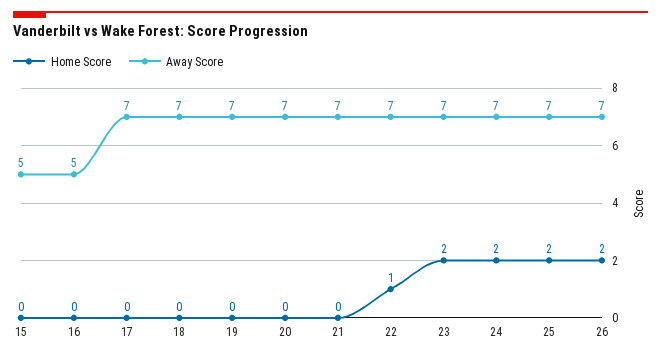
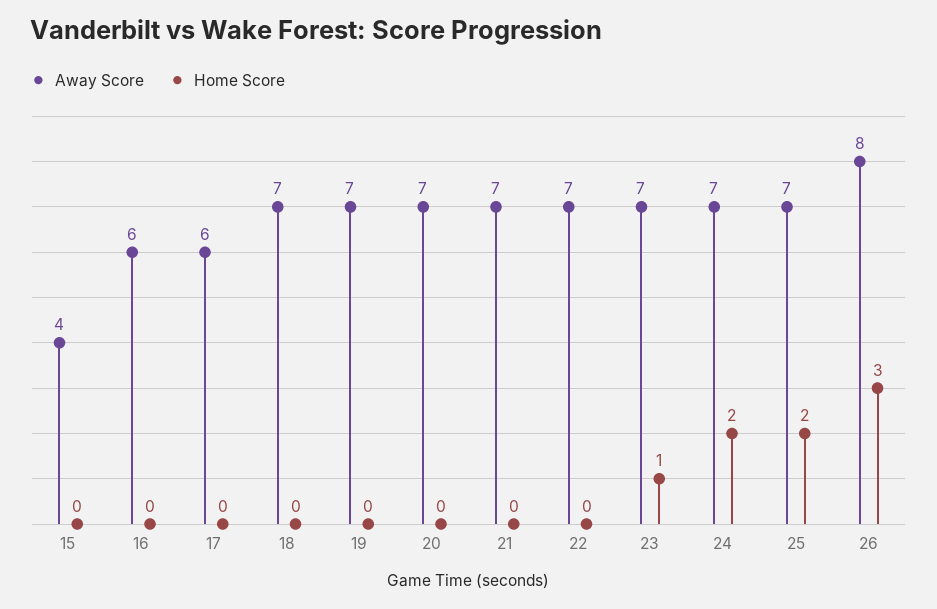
  {
    "Home Score": {
      "15": 0,
      "16": 0,
      "17": 0,
      "18": 0,
      "19": 0,
      "20": 0,
      "21": 0,
-     "22": 1,
+     "22": 0,
-     "23": 2,
+     "23": 1,
      "24": 2,
      "25": 2,
-     "26": 2
+     "26": 3
    },
    "Away Score": {
-     "15": 5,
+     "15": 4,
-     "16": 5,
+     "16": 6,
-     "17": 7,
+     "17": 6,
      "18": 7,
      "19": 7,
      "20": 7,
      "21": 7,
      "22": 7,
      "23": 7,
      "24": 7,
      "25": 7,
-     "26": 7
+     "26": 8
    }
  }

